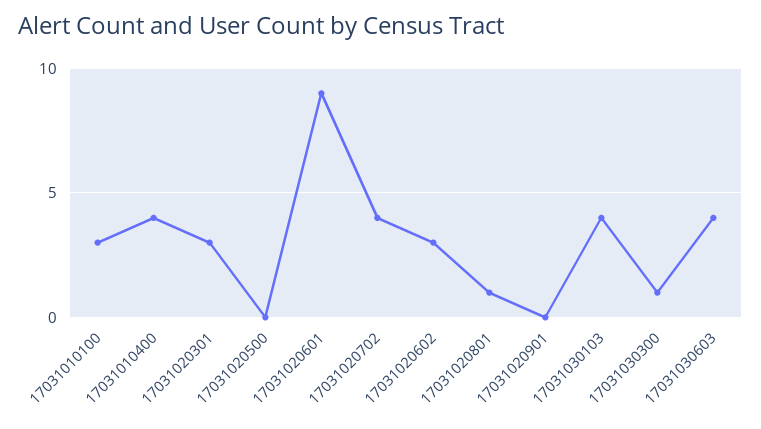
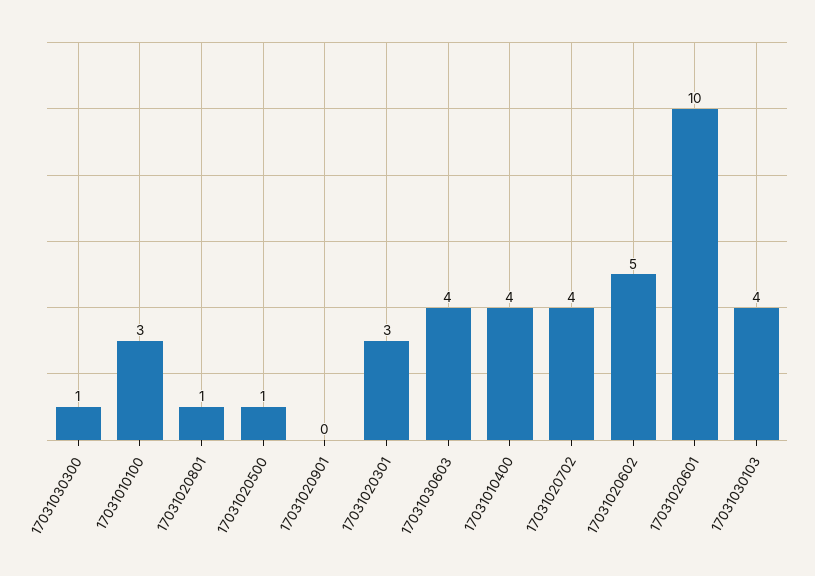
  {
    "17031010100": 3,
    "17031010400": 4,
    "17031020301": 3,
-   "17031020500": 0,
+   "17031020500": 1,
-   "17031020601": 9,
+   "17031020601": 10,
    "17031020702": 4,
-   "17031020602": 3,
+   "17031020602": 5,
    "17031020801": 1,
    "17031020901": 0,
    "17031030103": 4,
    "17031030300": 1,
    "17031030603": 4
  }

